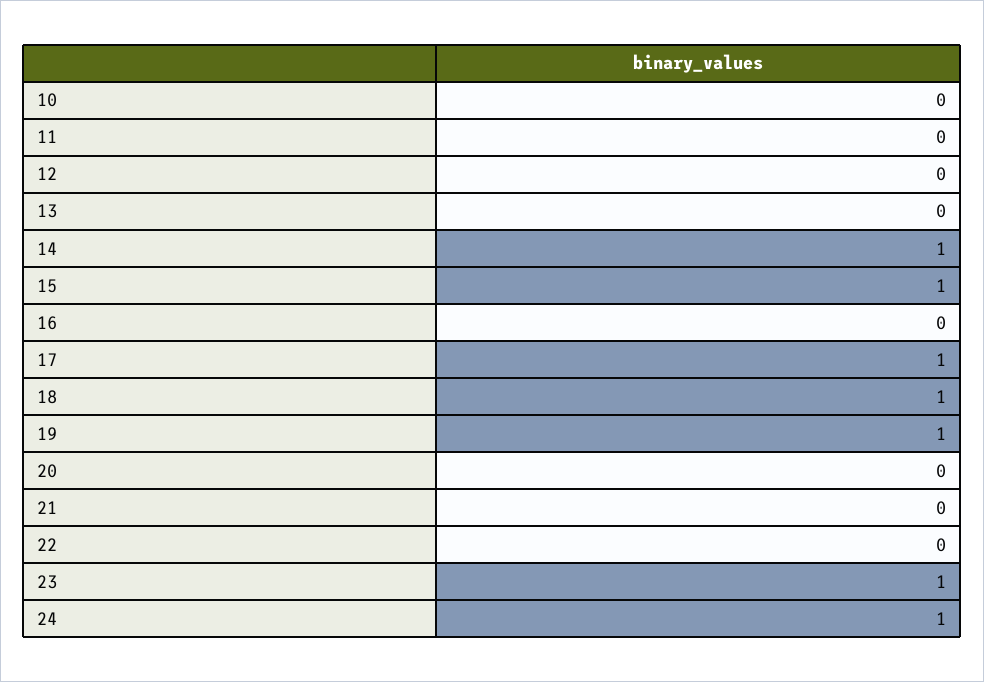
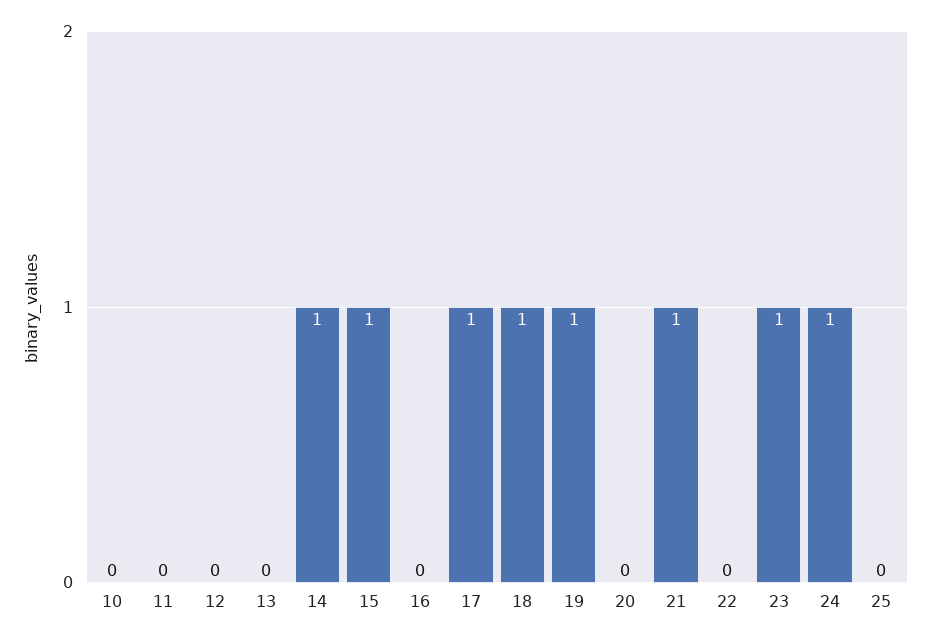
  {
    "10": 0,
    "11": 0,
    "12": 0,
    "13": 0,
    "14": 1,
    "15": 1,
    "16": 0,
    "17": 1,
    "18": 1,
    "19": 1,
    "20": 0,
-   "21": 0,
+   "21": 1,
    "22": 0,
    "23": 1,
-   "24": 1
+   "24": 1,
+   "25": 0
  }

